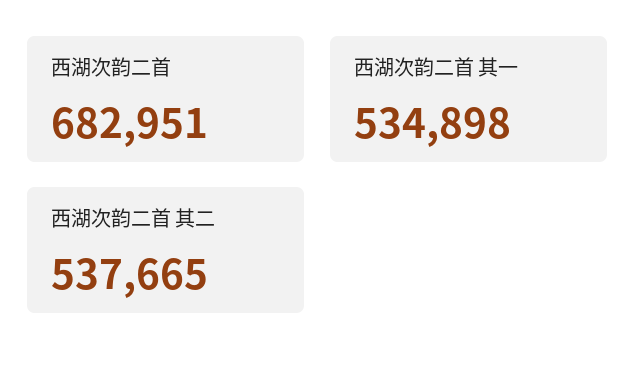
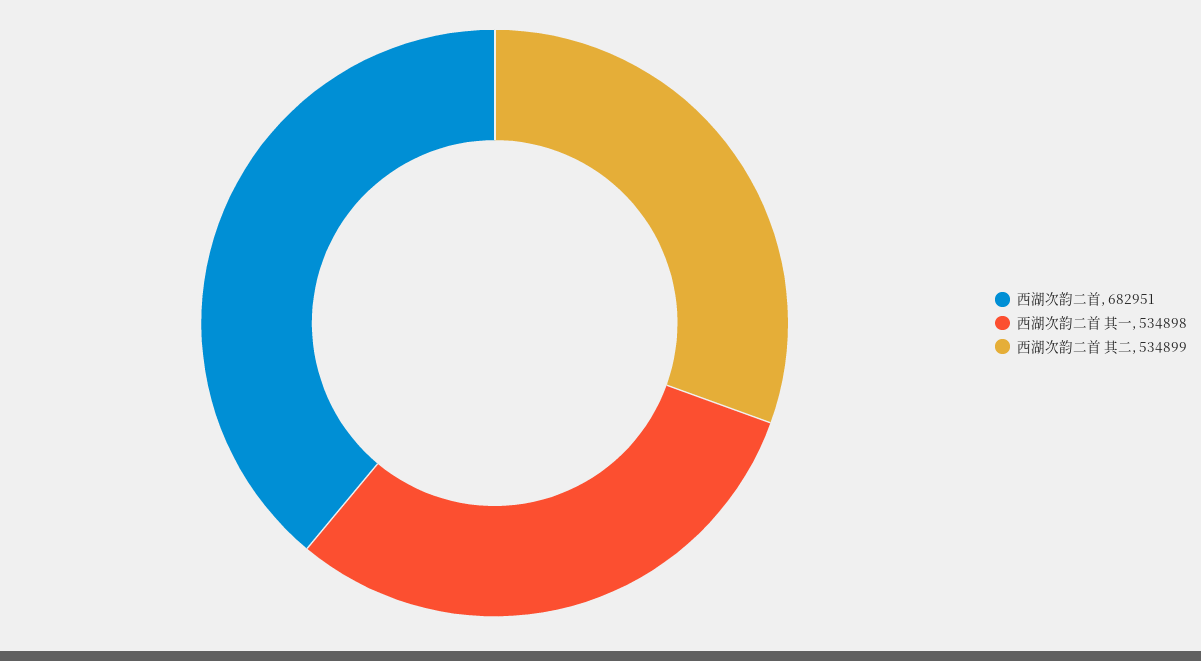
  {
    "西湖次韵二首": 682951,
    "西湖次韵二首 其一": 534898,
-   "西湖次韵二首 其二": 537665
+   "西湖次韵二首 其二": 534899
  }

